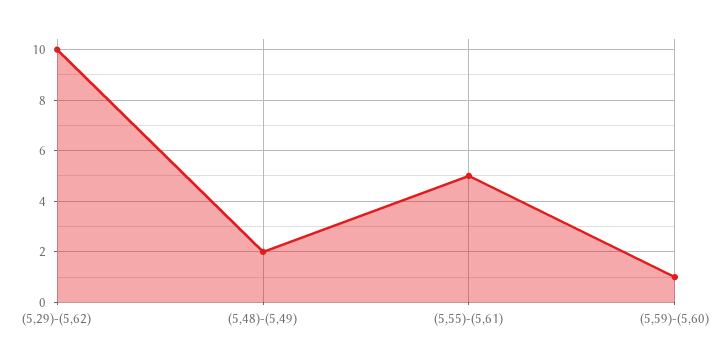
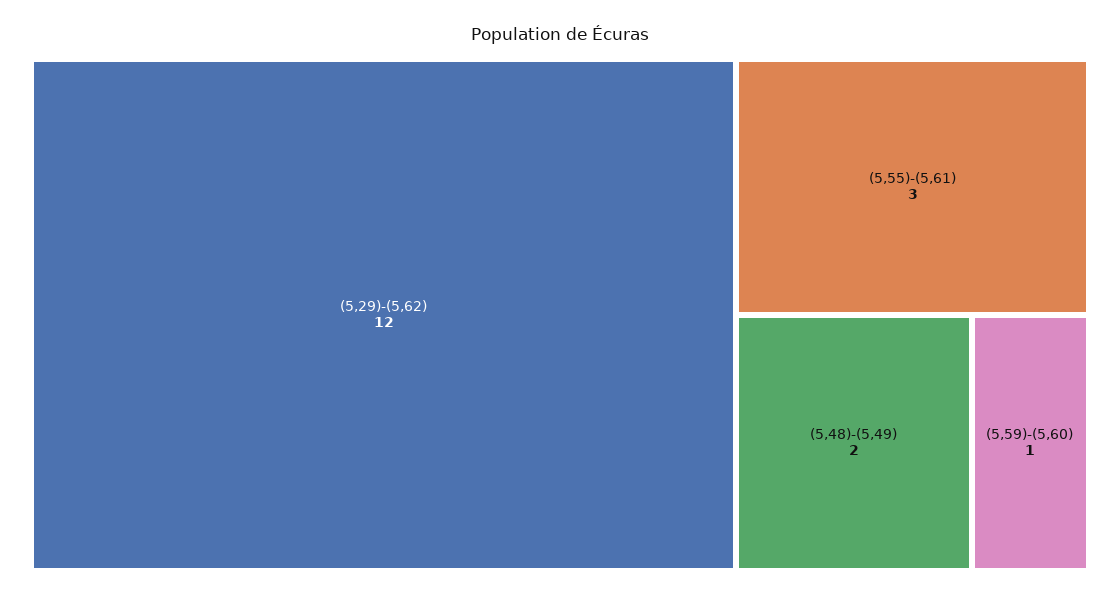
  {
-   "(5,29)-(5,62)": 10,
+   "(5,29)-(5,62)": 12,
    "(5,48)-(5,49)": 2,
-   "(5,55)-(5,61)": 5,
+   "(5,55)-(5,61)": 3,
    "(5,59)-(5,60)": 1
  }

